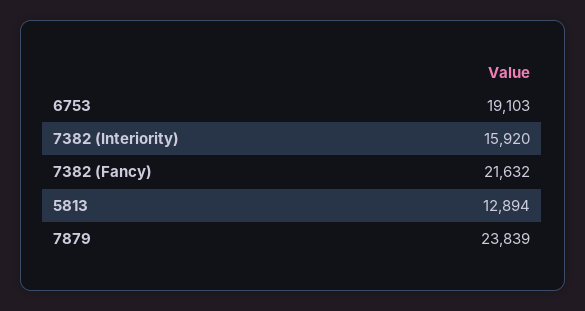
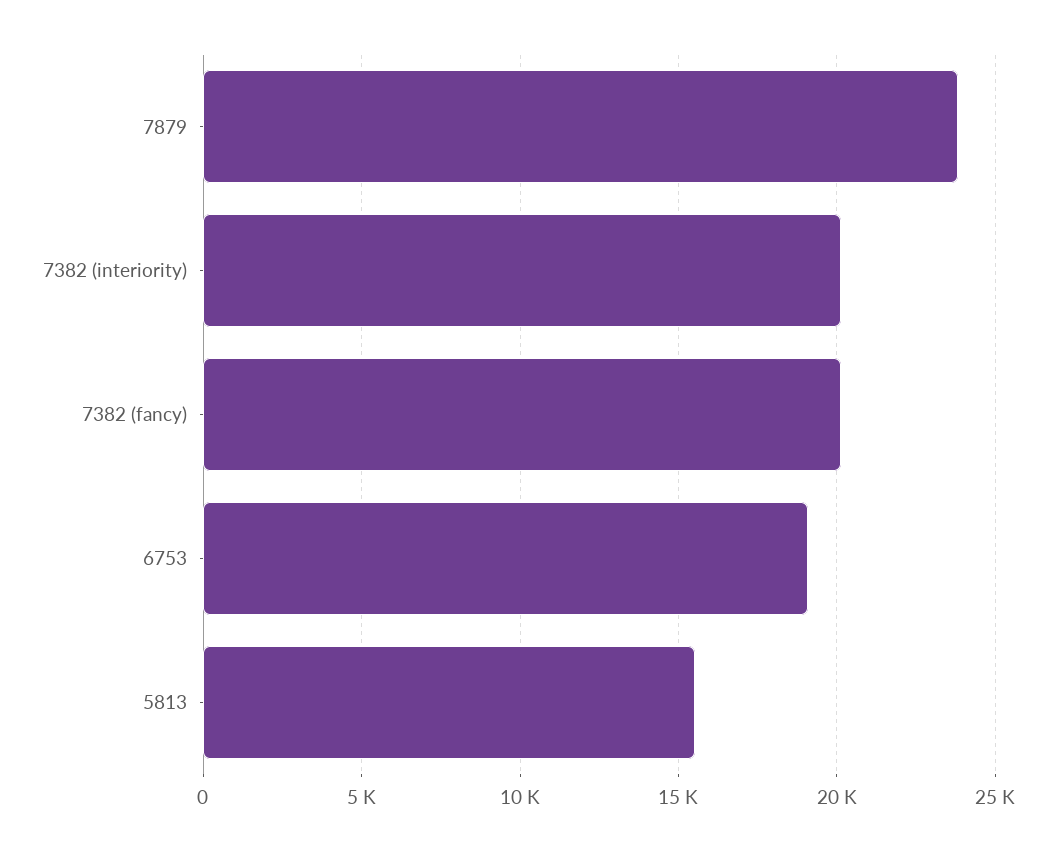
  {
    "6753": 19103,
-   "7382 (Interiority)": 15920,
+   "7382 (Interiority)": 20000,
-   "7382 (Fancy)": 21632,
+   "7382 (Fancy)": 20000,
-   "5813": 12894,
+   "5813": 15500,
    "7879": 23839
  }

